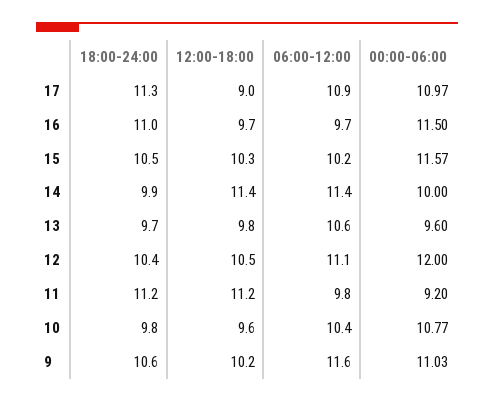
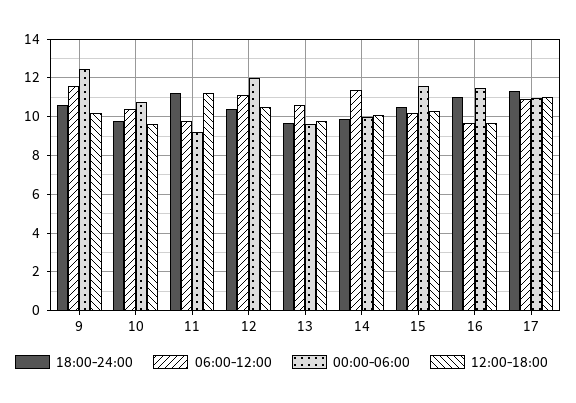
  {
    "18:00-24:00": {
      "17": 11.3,
      "16": 11,
      "15": 10.5,
      "14": 9.9,
      "13": 9.7,
      "12": 10.4,
      "11": 11.2,
      "10": 9.8,
      "9": 10.6
    },
    "12:00-18:00": {
-     "17": 9,
+     "17": 11,
      "16": 9.7,
      "15": 10.3,
-     "14": 11.4,
+     "14": 10,
      "13": 9.8,
      "12": 10.5,
      "11": 11.2,
      "10": 9.6,
      "9": 10.2
    },
    "06:00-12:00": {
      "17": 10.9,
      "16": 9.7,
      "15": 10.2,
      "14": 11.4,
      "13": 10.6,
      "12": 11.1,
      "11": 9.8,
      "10": 10.4,
      "9": 11.6
    },
    "00:00-06:00": {
      "17": 10.97,
      "16": 11.5,
      "15": 11.57,
      "14": 10,
      "13": 9.6,
      "12": 12,
      "11": 9.2,
      "10": 10.77,
-     "9": 11.03
+     "9": 12.5
    }
  }

